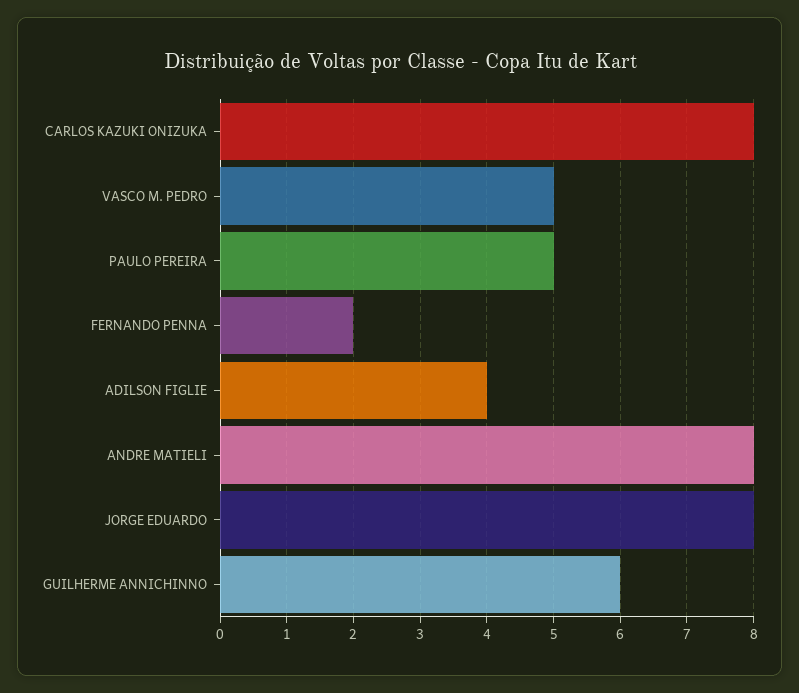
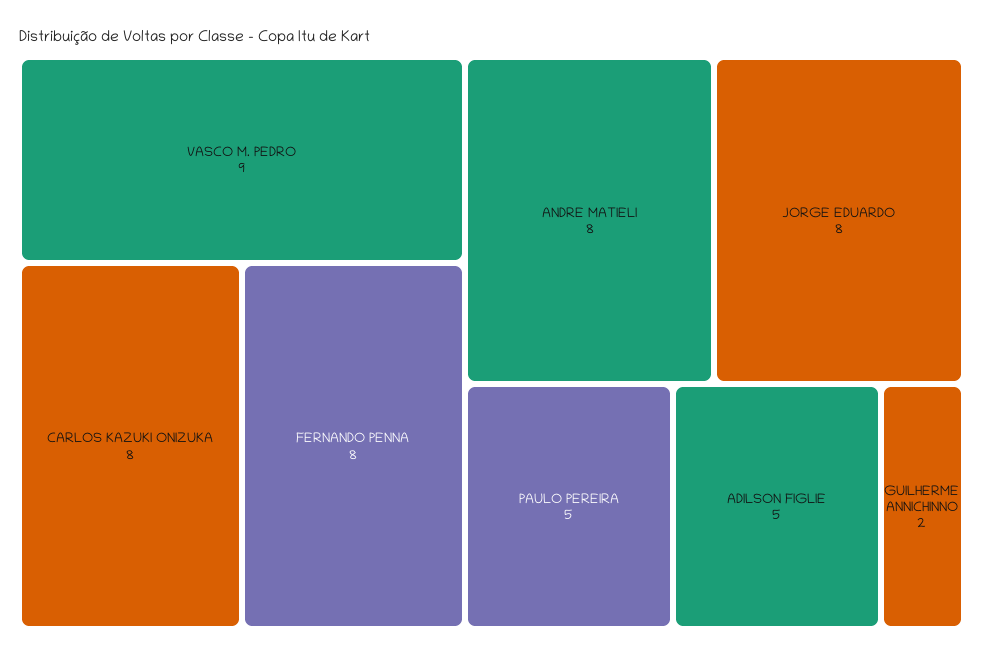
  {
    "CARLOS KAZUKI ONIZUKA": 8,
-   "VASCO M. PEDRO": 5,
+   "VASCO M. PEDRO": 9,
    "PAULO PEREIRA": 5,
-   "FERNANDO PENNA": 2,
+   "FERNANDO PENNA": 8,
-   "ADILSON FIGLIE": 4,
+   "ADILSON FIGLIE": 5,
    "ANDRE MATIELI": 8,
    "JORGE EDUARDO": 8,
-   "GUILHERME ANNICHINNO": 6
+   "GUILHERME ANNICHINNO": 2
  }

